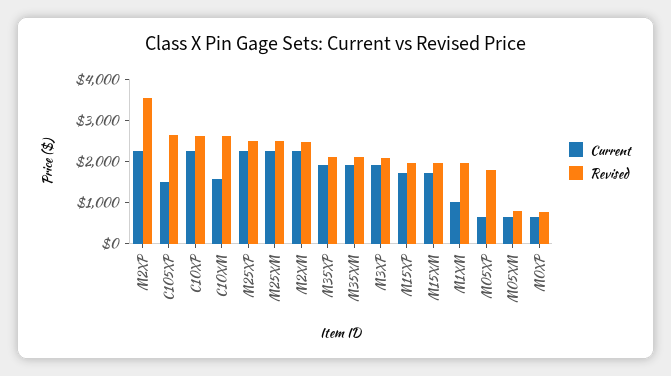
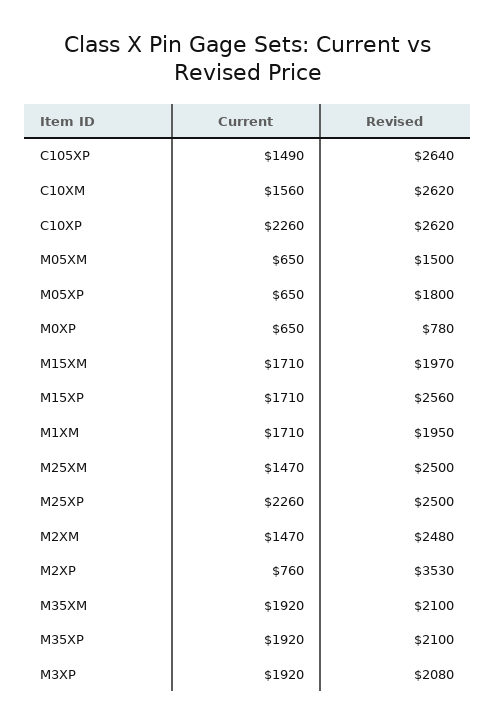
  {
    "Current": {
-     "M2XP": 2200,
+     "M2XP": 760,
      "C105XP": 1490,
      "C10XP": 2260,
      "C10XM": 1560,
      "M25XP": 2260,
-     "M25XM": 2200,
+     "M25XM": 1470,
-     "M2XM": 2200,
+     "M2XM": 1470,
      "M35XP": 1920,
      "M35XM": 1920,
      "M3XP": 1920,
      "M15XP": 1710,
      "M15XM": 1710,
-     "M1XM": 1000,
+     "M1XM": 1710,
      "M05XP": 650,
      "M05XM": 650,
      "M0XP": 650
    },
    "Revised": {
      "M2XP": 3530,
      "C105XP": 2640,
      "C10XP": 2620,
      "C10XM": 2620,
      "M25XP": 2500,
      "M25XM": 2500,
      "M2XM": 2480,
      "M35XP": 2100,
      "M35XM": 2100,
      "M3XP": 2080,
-     "M15XP": 2000,
+     "M15XP": 2560,
      "M15XM": 1970,
      "M1XM": 1950,
      "M05XP": 1800,
-     "M05XM": 800,
+     "M05XM": 1500,
      "M0XP": 780
    }
  }

